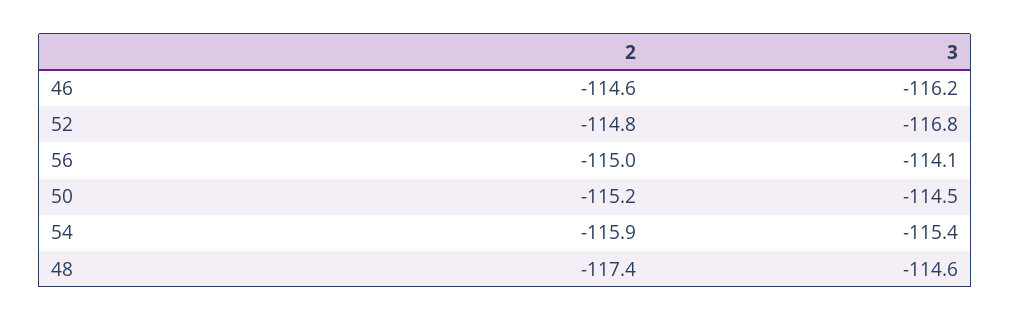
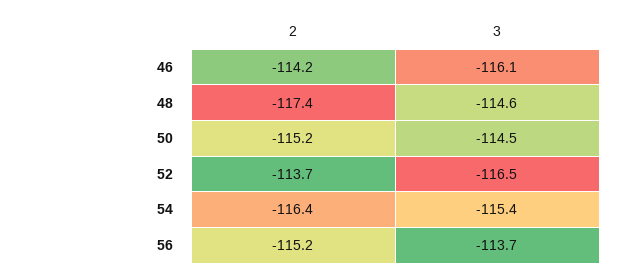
  {
    "2": {
-     "46": -114.6,
+     "46": -114.2,
-     "52": -114.8,
+     "52": -113.7,
-     "56": -115,
+     "56": -115.2,
      "50": -115.2,
-     "54": -115.9,
+     "54": -116.4,
      "48": -117.4
    },
    "3": {
-     "46": -116.2,
+     "46": -116.1,
-     "52": -116.8,
+     "52": -116.5,
-     "56": -114.1,
+     "56": -113.7,
      "50": -114.5,
      "54": -115.4,
      "48": -114.6
    }
  }

